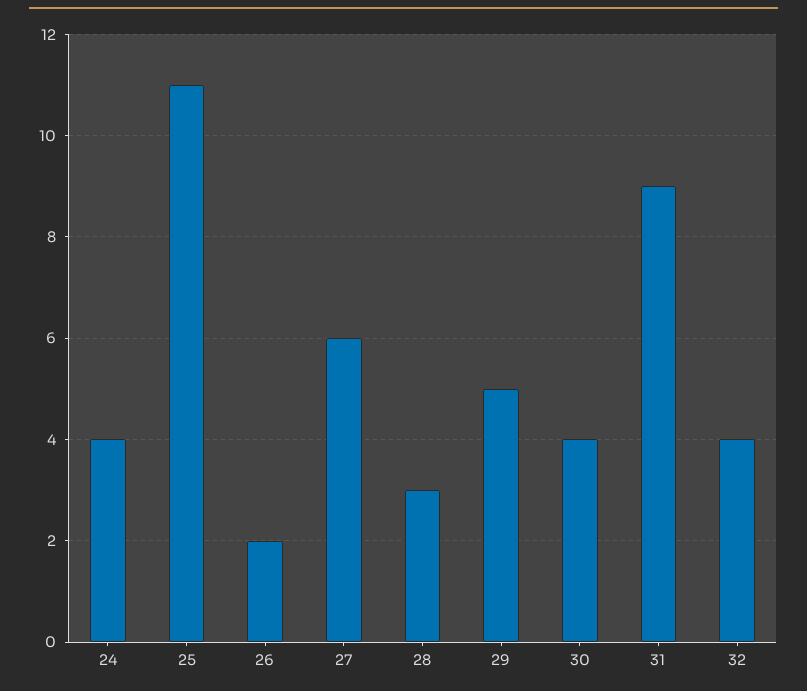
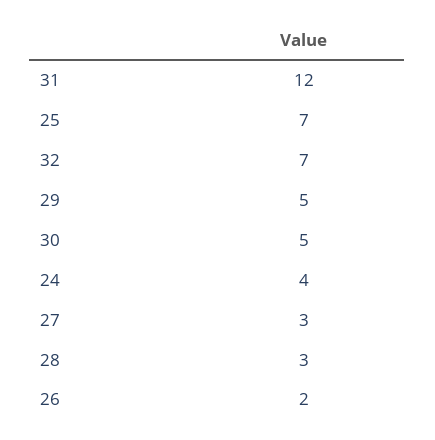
  {
    "24": 4,
-   "25": 11,
+   "25": 7,
    "26": 2,
-   "27": 6,
+   "27": 3,
    "28": 3,
    "29": 5,
-   "30": 4,
+   "30": 5,
-   "31": 9,
+   "31": 12,
-   "32": 4
+   "32": 7
  }

